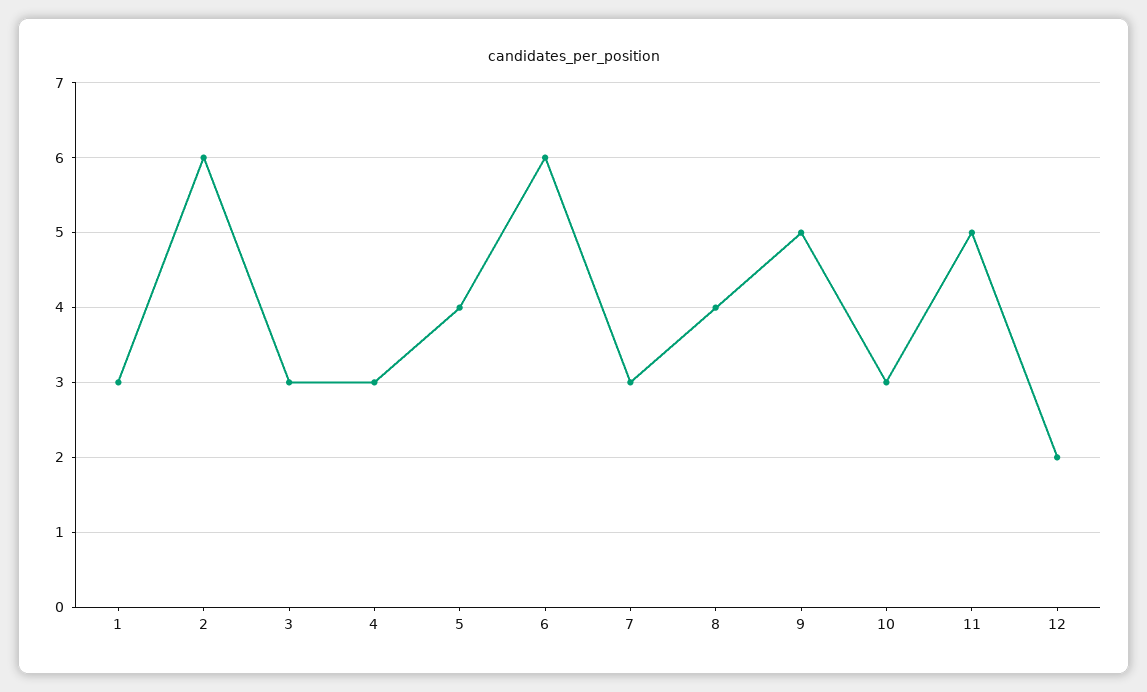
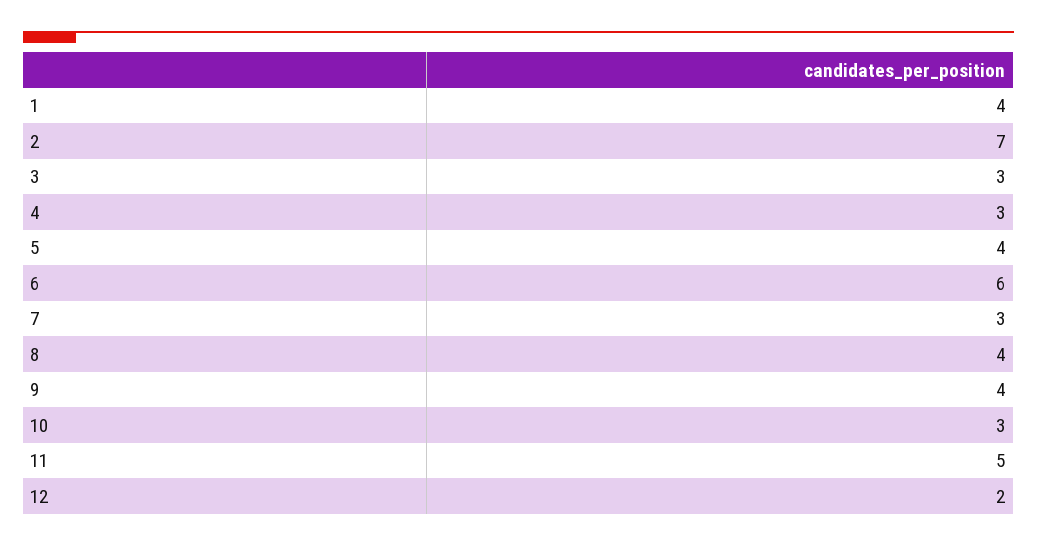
  {
-   "1": 3,
+   "1": 4,
-   "2": 6,
+   "2": 7,
    "3": 3,
    "4": 3,
    "5": 4,
    "6": 6,
    "7": 3,
    "8": 4,
-   "9": 5,
+   "9": 4,
    "10": 3,
    "11": 5,
    "12": 2
  }

